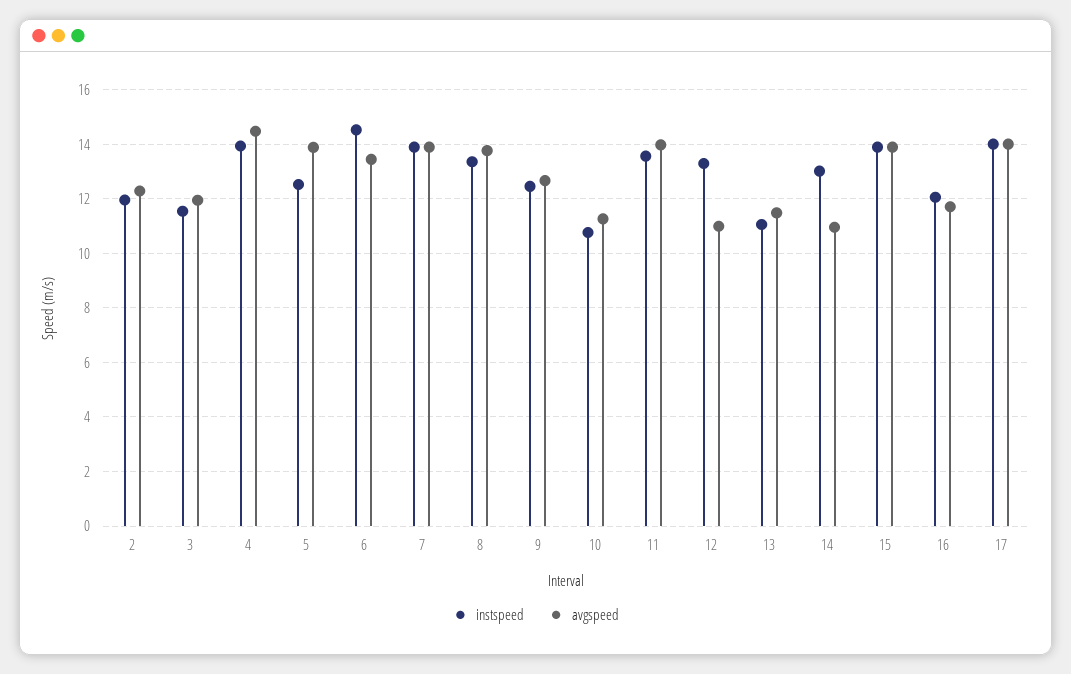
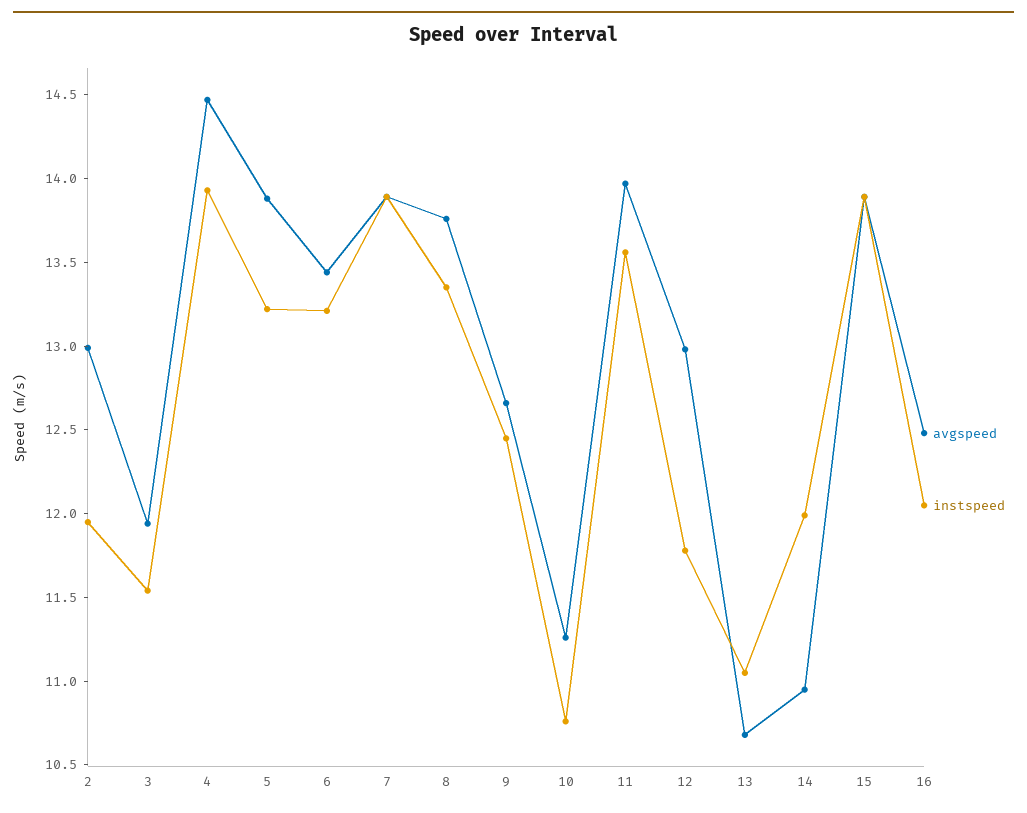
  {
    "instspeed": {
      "2": 12,
      "3": 11.5,
      "4": 13.9,
-     "5": 12.5,
+     "5": 13.2,
-     "6": 14.5,
+     "6": 13.2,
      "7": 13.9,
      "8": 13.4,
      "9": 12.5,
      "10": 10.8,
      "11": 13.6,
-     "12": 13.25,
+     "12": 11.8,
      "13": 11.1,
-     "14": 13,
+     "14": 12,
      "15": 13.9,
-     "16": 12.1,
+     "16": 12.1
-     "17": 14
    },
    "avgspeed": {
-     "2": 12.25,
+     "2": 13,
      "3": 11.9,
      "4": 14.5,
      "5": 13.9,
      "6": 13.4,
      "7": 13.9,
      "8": 13.8,
      "9": 12.7,
      "10": 11.3,
      "11": 14,
-     "12": 11,
+     "12": 13,
-     "13": 11.5,
+     "13": 10.7,
      "14": 11,
      "15": 13.9,
-     "16": 11.75,
+     "16": 12.5
-     "17": 14
    }
  }

